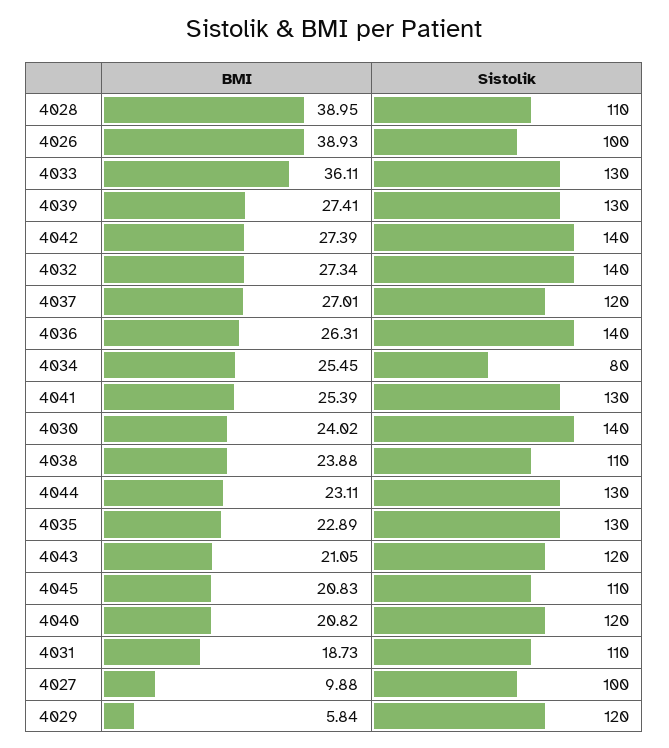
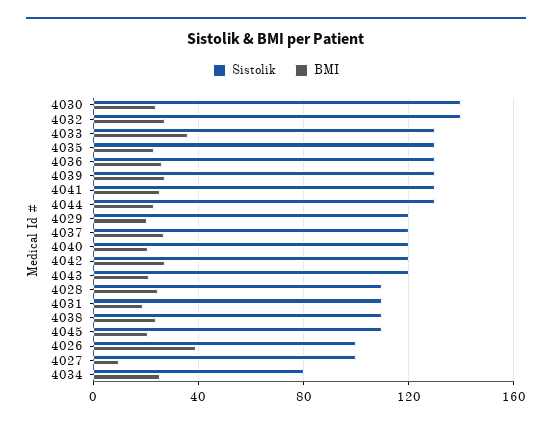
  {
    "BMI": {
-     "4028": 38.95,
+     "4028": 25,
      "4026": 38.93,
      "4033": 36.11,
      "4039": 27.41,
      "4042": 27.39,
      "4032": 27.34,
      "4037": 27.01,
      "4036": 26.31,
      "4034": 25.45,
      "4041": 25.39,
      "4030": 24.02,
      "4038": 23.88,
      "4044": 23.11,
      "4035": 22.89,
      "4043": 21.05,
      "4045": 20.83,
      "4040": 20.82,
      "4031": 18.73,
      "4027": 9.88,
-     "4029": 5.84
+     "4029": 20
    },
    "Sistolik": {
      "4028": 110,
      "4026": 100,
      "4033": 130,
      "4039": 130,
-     "4042": 140,
+     "4042": 120,
      "4032": 140,
      "4037": 120,
-     "4036": 140,
+     "4036": 130,
      "4034": 80,
      "4041": 130,
      "4030": 140,
      "4038": 110,
      "4044": 130,
      "4035": 130,
      "4043": 120,
      "4045": 110,
      "4040": 120,
      "4031": 110,
      "4027": 100,
      "4029": 120
    }
  }

